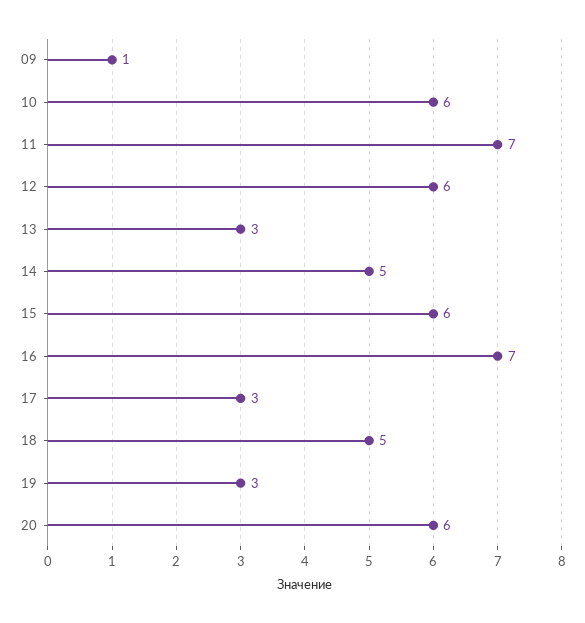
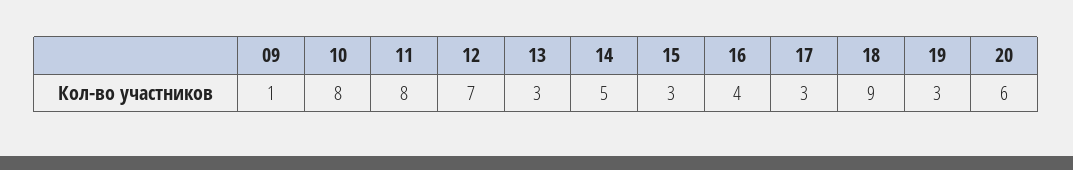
  {
    "09": 1,
-   "10": 6,
+   "10": 8,
-   "11": 7,
+   "11": 8,
-   "12": 6,
+   "12": 7,
    "13": 3,
    "14": 5,
-   "15": 6,
+   "15": 3,
-   "16": 7,
+   "16": 4,
    "17": 3,
-   "18": 5,
+   "18": 9,
    "19": 3,
    "20": 6
  }

